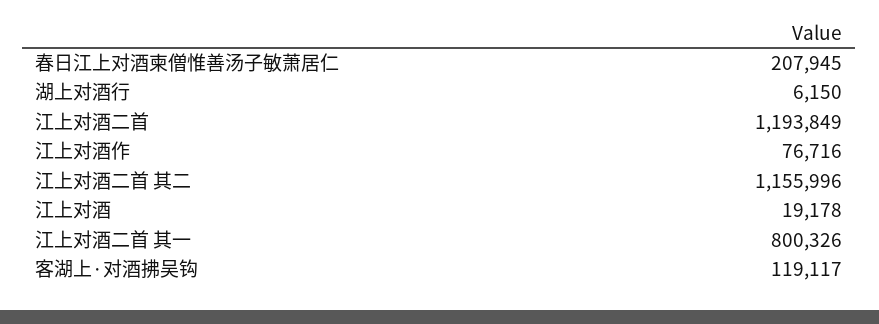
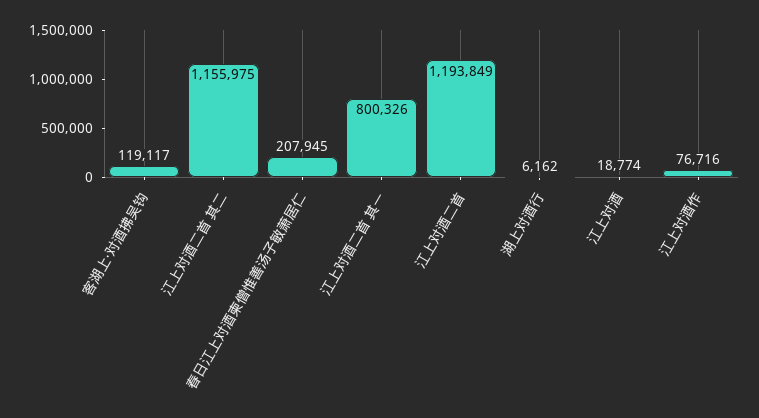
  {
    "春日江上对酒柬僧惟善汤子敏萧居仁": 207945,
-   "湖上对酒行": 6150,
+   "湖上对酒行": 6162,
    "江上对酒二首": 1193849,
    "江上对酒作": 76716,
-   "江上对酒二首 其二": 1155996,
+   "江上对酒二首 其二": 1155975,
-   "江上对酒": 19178,
+   "江上对酒": 18774,
    "江上对酒二首 其一": 800326,
    "客湖上·对酒拂吴钩": 119117
  }

